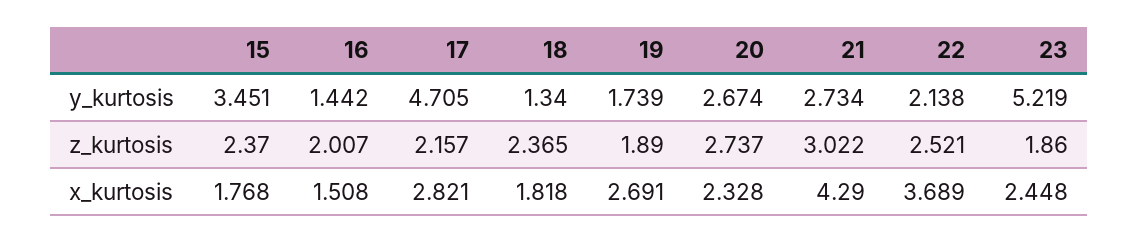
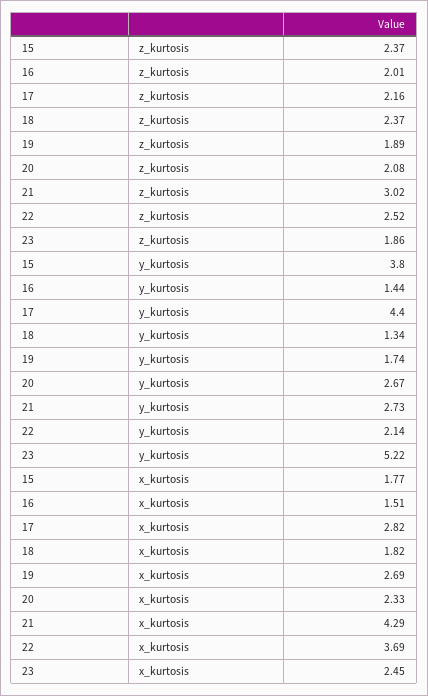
  {
    "15": {
-     "y_kurtosis": 3.451,
+     "y_kurtosis": 3.8,
      "z_kurtosis": 2.37,
      "x_kurtosis": 1.768
    },
    "16": {
      "y_kurtosis": 1.442,
      "z_kurtosis": 2.007,
      "x_kurtosis": 1.508
    },
    "17": {
-     "y_kurtosis": 4.705,
+     "y_kurtosis": 4.4,
      "z_kurtosis": 2.157,
      "x_kurtosis": 2.821
    },
    "18": {
      "y_kurtosis": 1.34,
      "z_kurtosis": 2.365,
      "x_kurtosis": 1.818
    },
    "19": {
      "y_kurtosis": 1.739,
      "z_kurtosis": 1.89,
      "x_kurtosis": 2.691
    },
    "20": {
      "y_kurtosis": 2.674,
-     "z_kurtosis": 2.737,
+     "z_kurtosis": 2.08,
      "x_kurtosis": 2.328
    },
    "21": {
      "y_kurtosis": 2.734,
      "z_kurtosis": 3.022,
      "x_kurtosis": 4.29
    },
    "22": {
      "y_kurtosis": 2.138,
      "z_kurtosis": 2.521,
      "x_kurtosis": 3.689
    },
    "23": {
      "y_kurtosis": 5.219,
      "z_kurtosis": 1.86,
      "x_kurtosis": 2.448
    }
  }

